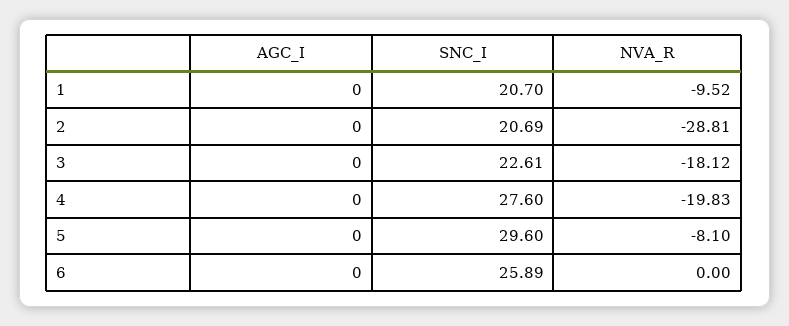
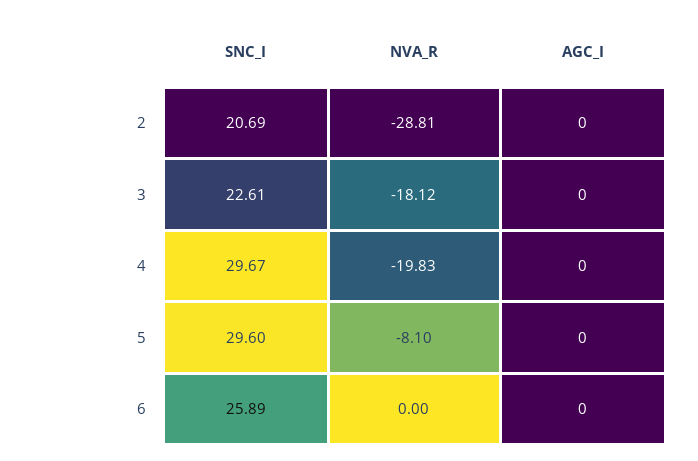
  {
    "AGC_I": {
-     "1": 0,
      "2": 0,
      "3": 0,
      "4": 0,
      "5": 0,
      "6": 0
    },
    "SNC_I": {
-     "1": 20.7,
      "2": 20.69,
      "3": 22.61,
-     "4": 27.6,
+     "4": 29.67,
      "5": 29.6,
      "6": 25.89
    },
    "NVA_R": {
-     "1": -9.52,
      "2": -28.81,
      "3": -18.12,
      "4": -19.83,
      "5": -8.1,
      "6": 0
    }
  }

